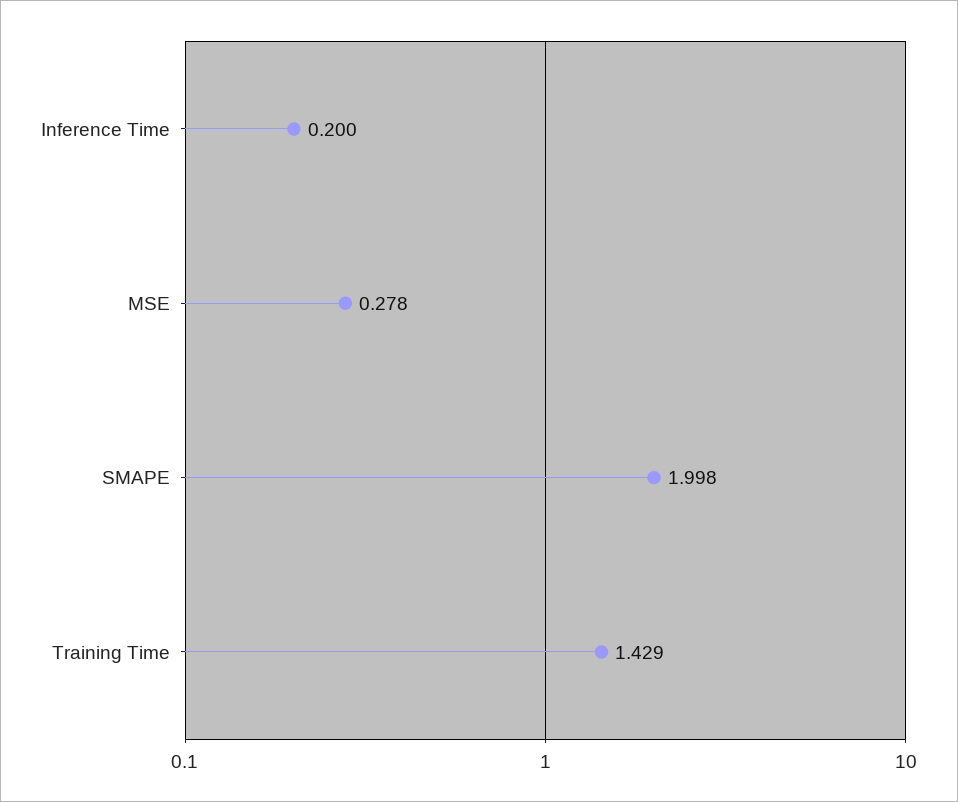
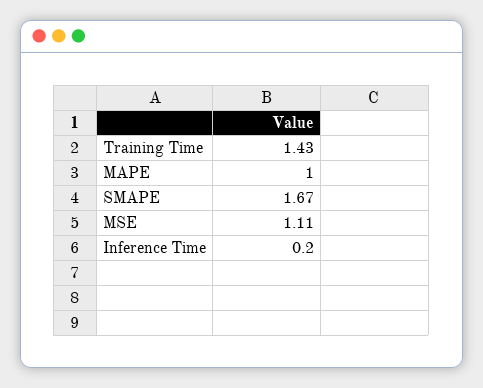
  {
    "Inference Time": 0.2,
-   "MSE": 0.278,
+   "MSE": 1.11,
-   "SMAPE": 1.998,
+   "SMAPE": 1.67,
-   "Training Time": 1.429
+   "Training Time": 1.429,
+   "MAPE": 1
  }

